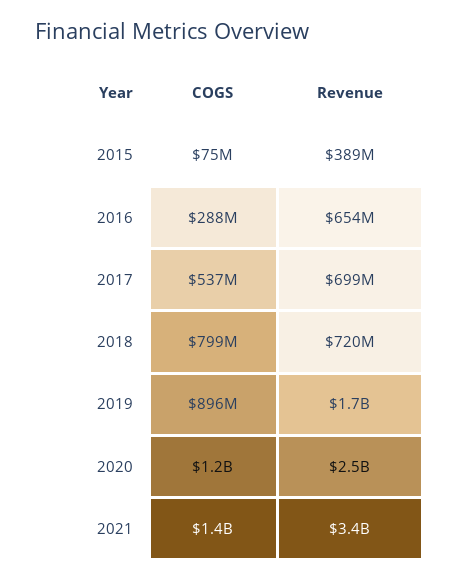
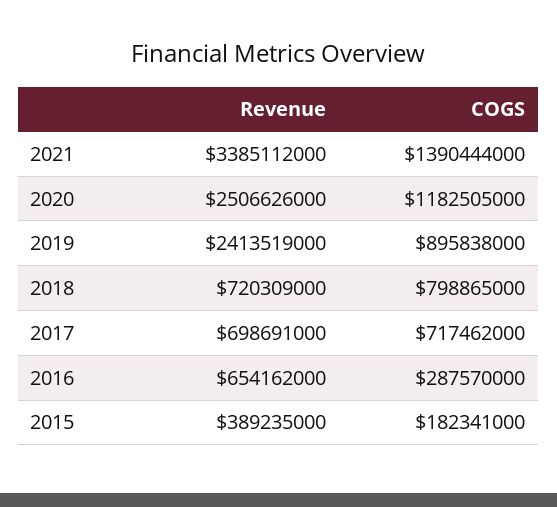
  {
    "COGS": {
-     "2015": 75000000,
+     "2015": 182341000,
      "2016": 287570000,
-     "2017": 537000000,
+     "2017": 717462000,
      "2018": 798865000,
      "2019": 895838000,
      "2020": 1182505000,
      "2021": 1390444000
    },
    "Revenue": {
      "2015": 389235000,
      "2016": 654162000,
      "2017": 698691000,
      "2018": 720309000,
-     "2019": 1700000000,
+     "2019": 2413519000,
      "2020": 2506626000,
      "2021": 3385112000
    }
  }

